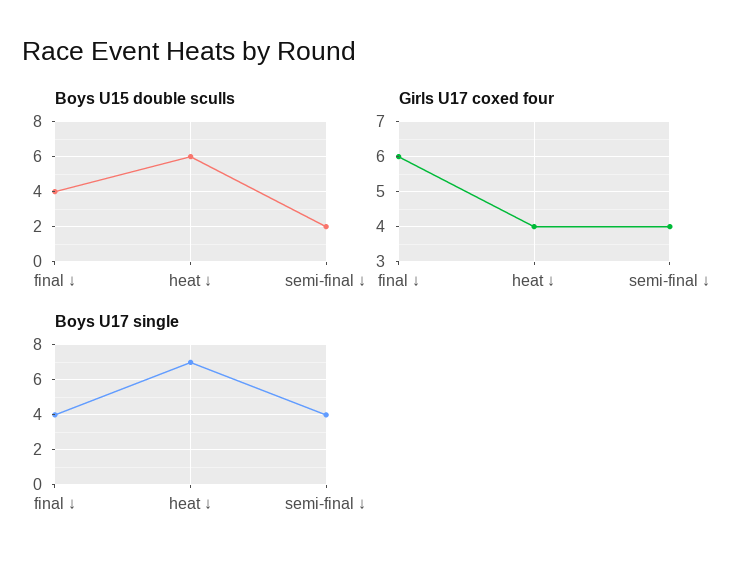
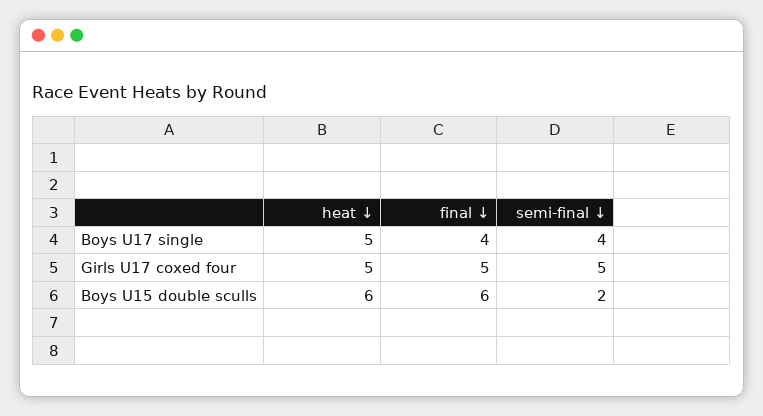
  {
    "Boys U15 double sculls": {
-     "final ↓": 4,
+     "final ↓": 6,
      "heat ↓": 6,
      "semi-final ↓": 2
    },
    "Girls U17 coxed four": {
-     "final ↓": 6,
+     "final ↓": 5,
-     "heat ↓": 4,
+     "heat ↓": 5,
-     "semi-final ↓": 4
+     "semi-final ↓": 5
    },
    "Boys U17 single": {
      "final ↓": 4,
-     "heat ↓": 7,
+     "heat ↓": 5,
      "semi-final ↓": 4
    }
  }

